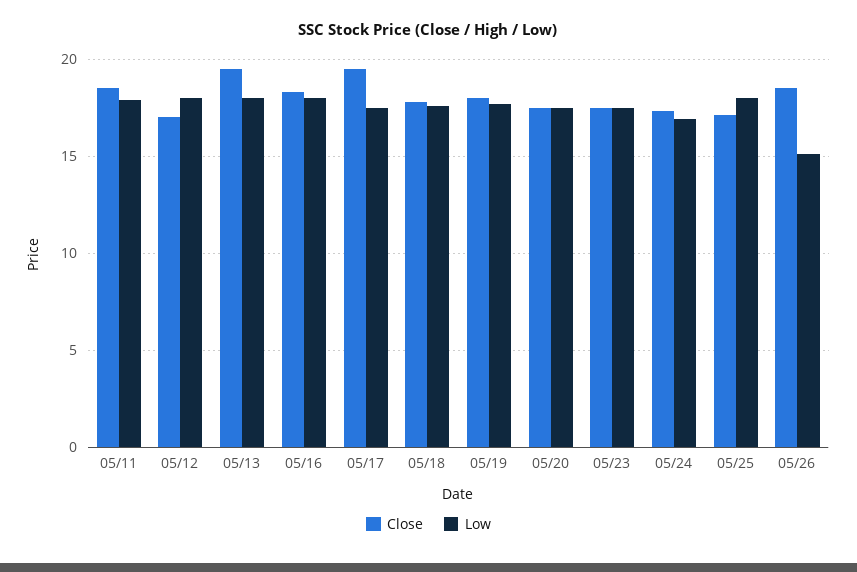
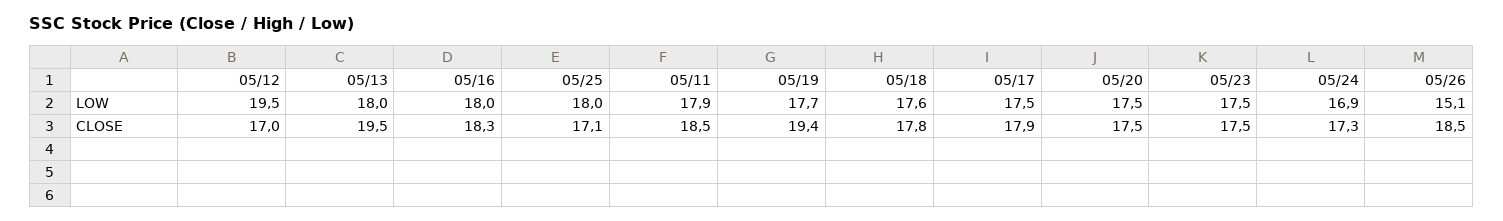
  {
    "Close": {
      "05/11": 18.5,
      "05/12": 17,
      "05/13": 19.5,
      "05/16": 18.3,
-     "05/17": 19.5,
+     "05/17": 17.9,
      "05/18": 17.8,
-     "05/19": 18,
+     "05/19": 19.4,
      "05/20": 17.5,
      "05/23": 17.5,
      "05/24": 17.3,
      "05/25": 17.1,
      "05/26": 18.5
    },
    "Low": {
      "05/11": 17.9,
-     "05/12": 18,
+     "05/12": 19.5,
      "05/13": 18,
      "05/16": 18,
      "05/17": 17.5,
      "05/18": 17.6,
      "05/19": 17.7,
      "05/20": 17.5,
      "05/23": 17.5,
      "05/24": 16.9,
      "05/25": 18,
      "05/26": 15.1
    }
  }

